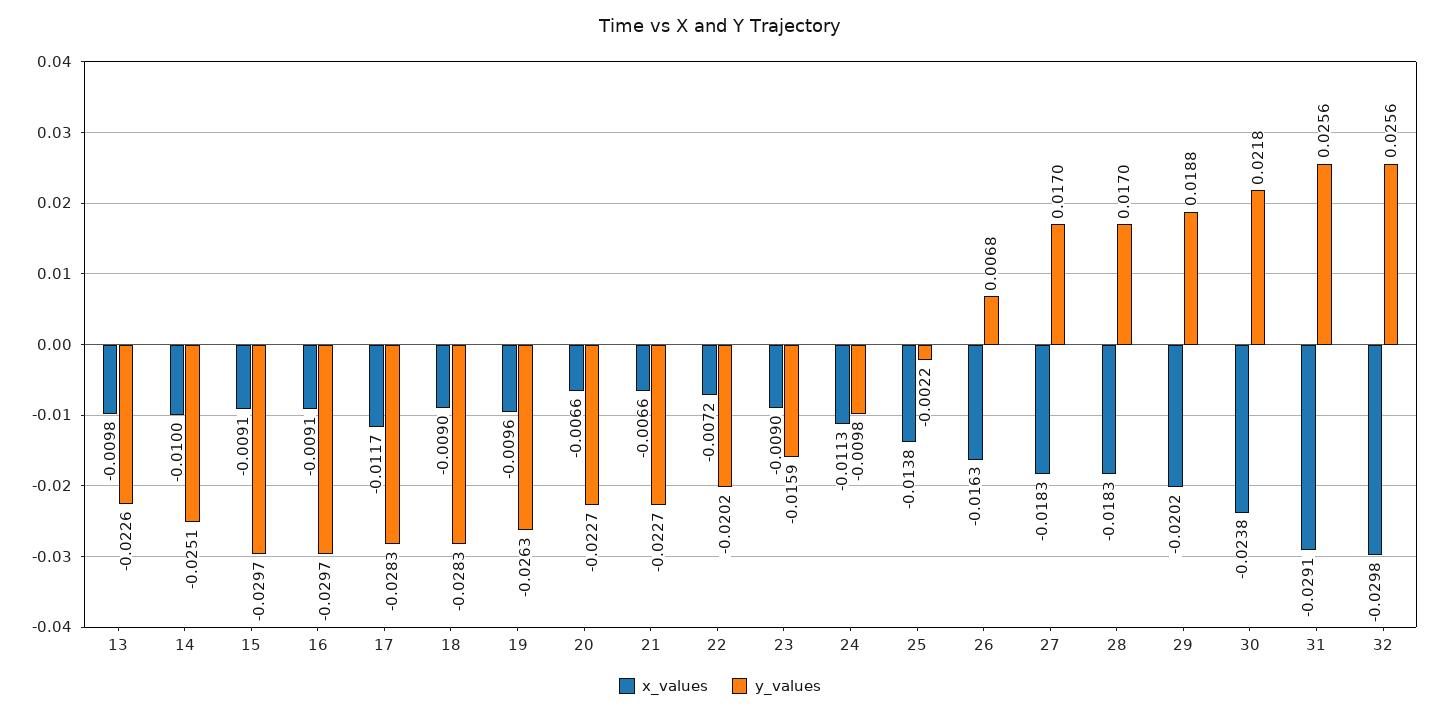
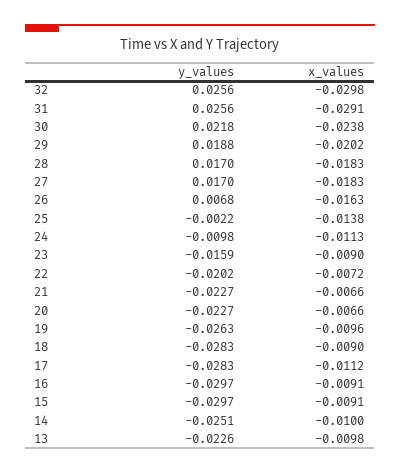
  {
    "x_values": {
      "13": -0.0098,
      "14": -0.01,
      "15": -0.0091,
      "16": -0.0091,
-     "17": -0.0117,
+     "17": -0.0112,
      "18": -0.009,
      "19": -0.0096,
      "20": -0.0066,
      "21": -0.0066,
      "22": -0.0072,
      "23": -0.009,
      "24": -0.0113,
      "25": -0.0138,
      "26": -0.0163,
      "27": -0.0183,
      "28": -0.0183,
      "29": -0.0202,
      "30": -0.0238,
      "31": -0.0291,
      "32": -0.0298
    },
    "y_values": {
      "13": -0.0226,
      "14": -0.0251,
      "15": -0.0297,
      "16": -0.0297,
      "17": -0.0283,
      "18": -0.0283,
      "19": -0.0263,
      "20": -0.0227,
      "21": -0.0227,
      "22": -0.0202,
      "23": -0.0159,
      "24": -0.0098,
      "25": -0.0022,
      "26": 0.0068,
      "27": 0.017,
      "28": 0.017,
      "29": 0.0188,
      "30": 0.0218,
      "31": 0.0256,
      "32": 0.0256
    }
  }

